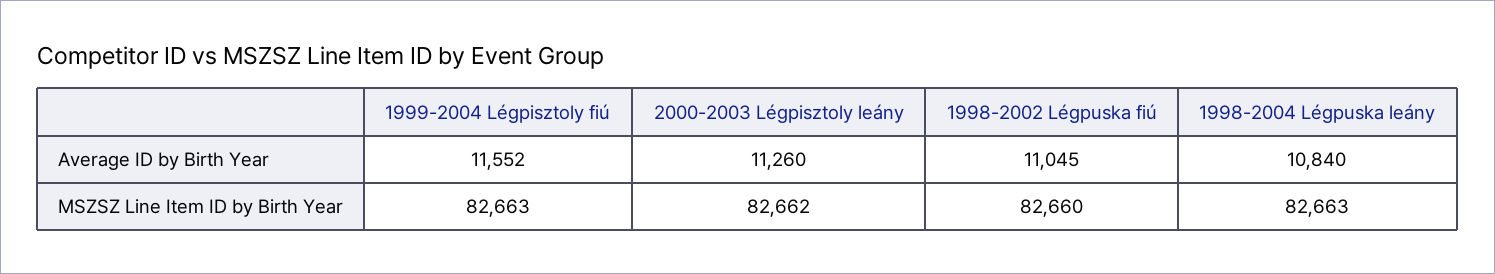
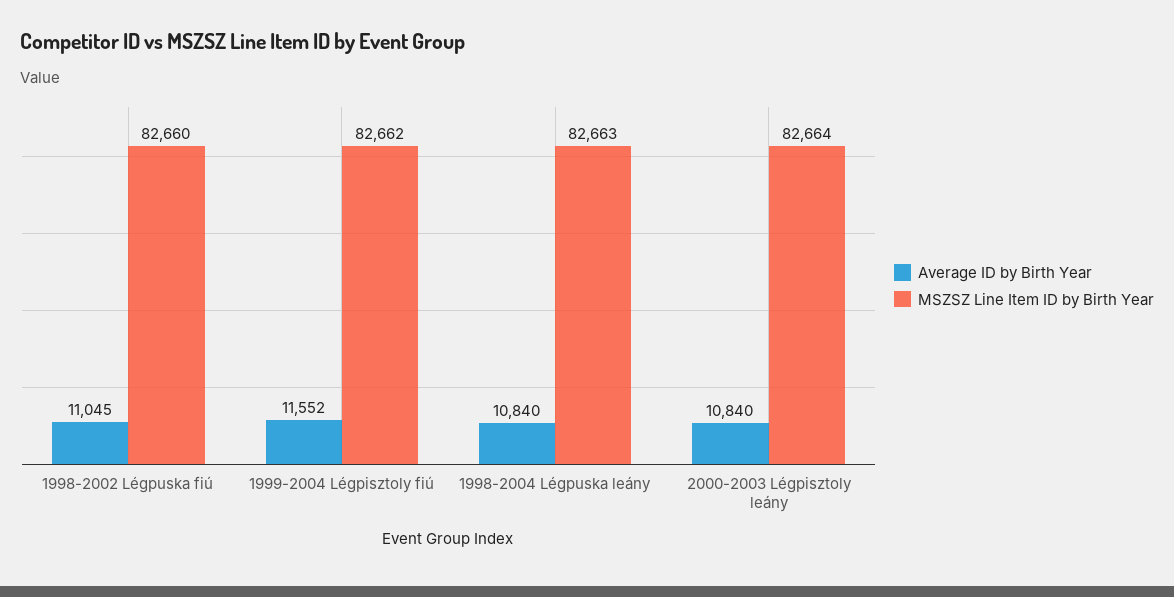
  {
    "Average ID by Birth Year": {
      "1999-2004 Légpisztoly fiú": 11552,
-     "2000-2003 Légpisztoly leány": 11260,
+     "2000-2003 Légpisztoly leány": 10840,
      "1998-2002 Légpuska fiú": 11045,
      "1998-2004 Légpuska leány": 10840
    },
    "MSZSZ Line Item ID by Birth Year": {
-     "1999-2004 Légpisztoly fiú": 82663,
+     "1999-2004 Légpisztoly fiú": 82662,
-     "2000-2003 Légpisztoly leány": 82662,
+     "2000-2003 Légpisztoly leány": 82664,
      "1998-2002 Légpuska fiú": 82660,
      "1998-2004 Légpuska leány": 82663
    }
  }

